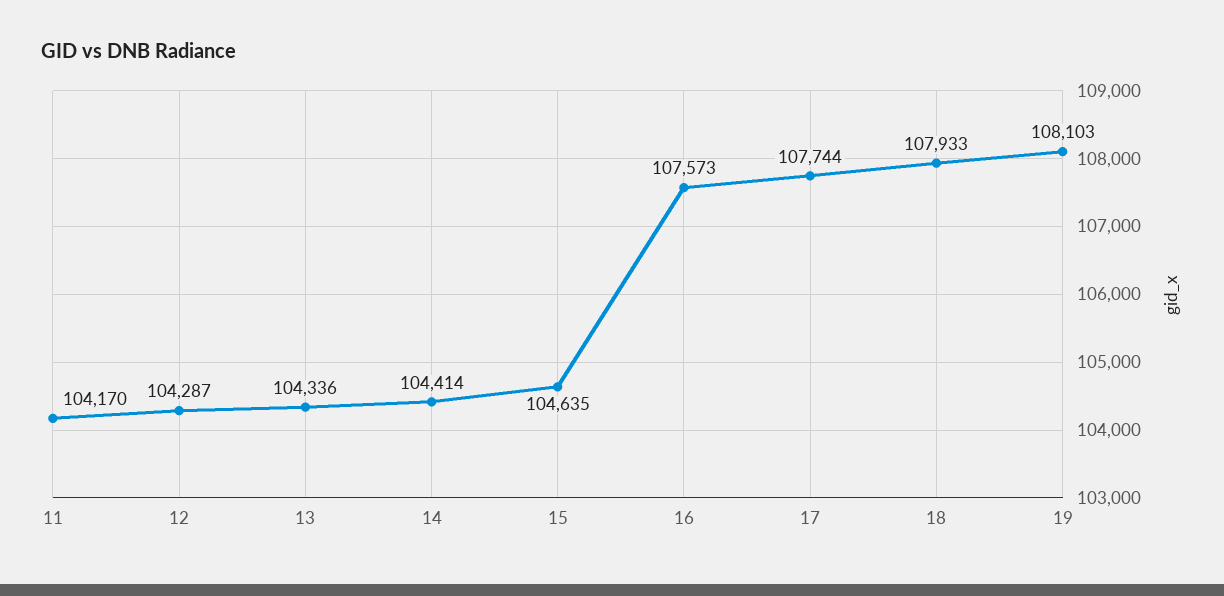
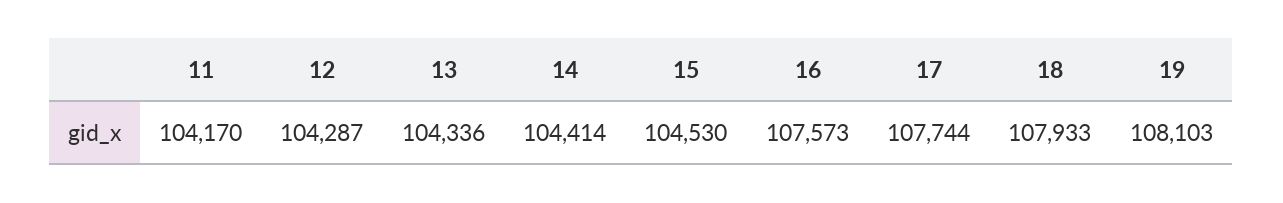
  {
    "11": 104170,
    "12": 104287,
    "13": 104336,
    "14": 104414,
-   "15": 104635,
+   "15": 104530,
    "16": 107573,
    "17": 107744,
    "18": 107933,
    "19": 108103
  }

